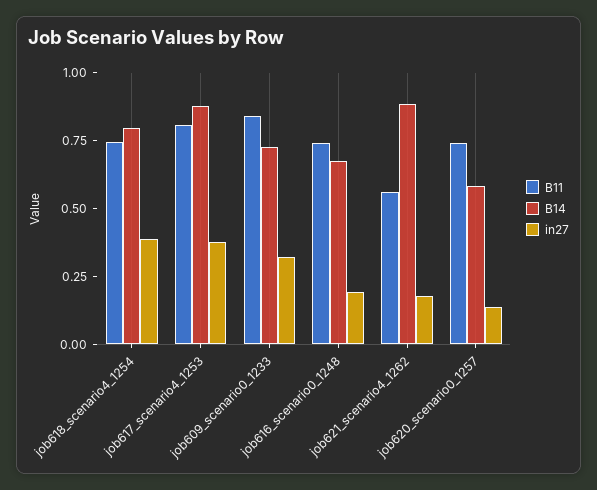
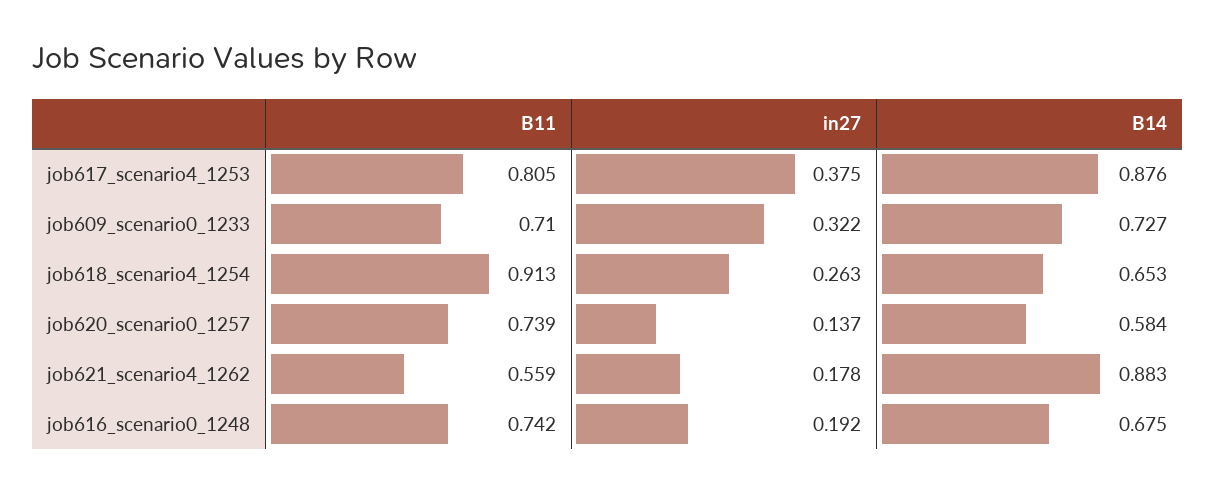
  {
    "B11": {
-     "job618_scenario4_1254": 0.75,
+     "job618_scenario4_1254": 0.913,
      "job617_scenario4_1253": 0.805,
-     "job609_scenario0_1233": 0.85,
+     "job609_scenario0_1233": 0.71,
      "job616_scenario0_1248": 0.742,
      "job621_scenario4_1262": 0.559,
      "job620_scenario0_1257": 0.739
    },
    "B14": {
-     "job618_scenario4_1254": 0.8,
+     "job618_scenario4_1254": 0.653,
      "job617_scenario4_1253": 0.876,
      "job609_scenario0_1233": 0.727,
      "job616_scenario0_1248": 0.675,
      "job621_scenario4_1262": 0.883,
      "job620_scenario0_1257": 0.584
    },
    "in27": {
-     "job618_scenario4_1254": 0.4,
+     "job618_scenario4_1254": 0.263,
      "job617_scenario4_1253": 0.375,
      "job609_scenario0_1233": 0.322,
      "job616_scenario0_1248": 0.192,
      "job621_scenario4_1262": 0.178,
      "job620_scenario0_1257": 0.137
    }
  }

